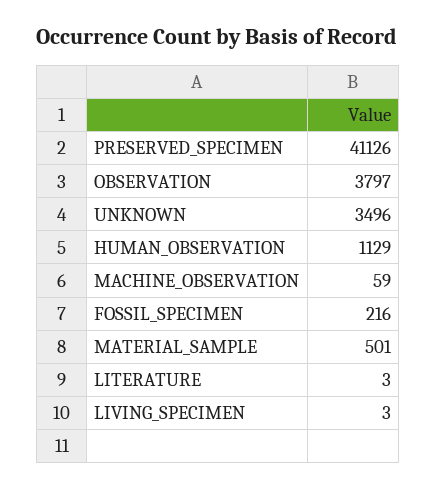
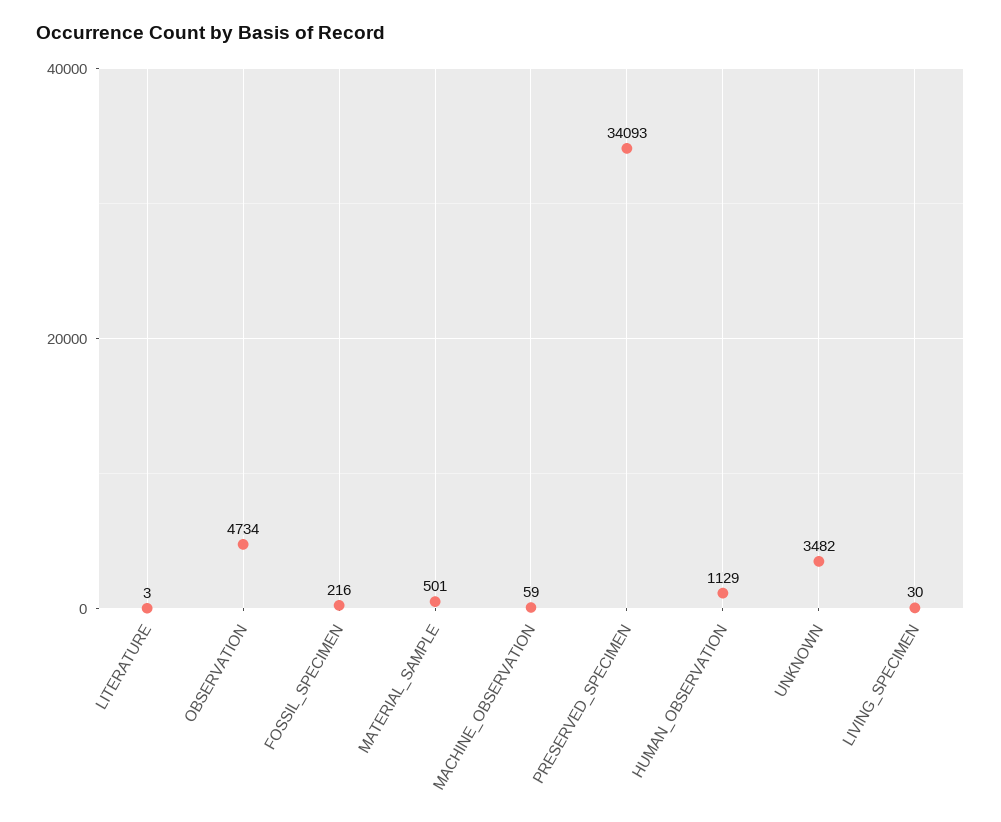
  {
-   "PRESERVED_SPECIMEN": 41126,
+   "PRESERVED_SPECIMEN": 34093,
-   "OBSERVATION": 3797,
+   "OBSERVATION": 4734,
-   "UNKNOWN": 3496,
+   "UNKNOWN": 3482,
    "HUMAN_OBSERVATION": 1129,
    "MACHINE_OBSERVATION": 59,
    "FOSSIL_SPECIMEN": 216,
    "MATERIAL_SAMPLE": 501,
    "LITERATURE": 3,
-   "LIVING_SPECIMEN": 3
+   "LIVING_SPECIMEN": 30
  }

